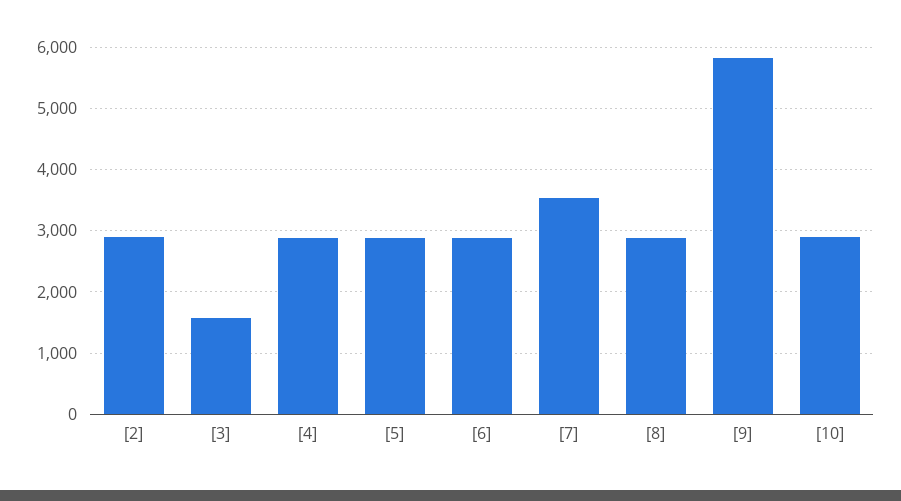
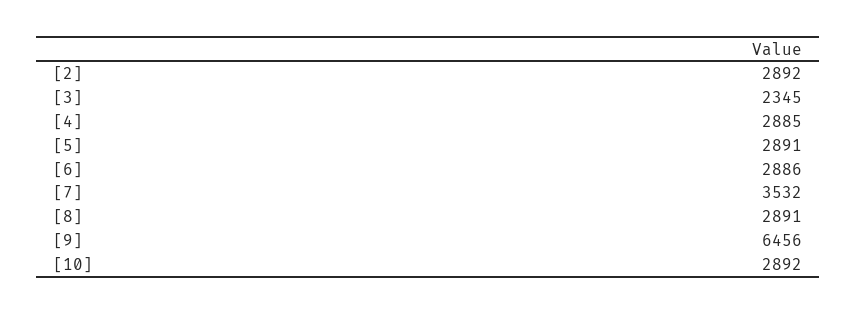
  {
    "[2]": 2892,
-   "[3]": 1600,
+   "[3]": 2345,
    "[4]": 2885,
    "[5]": 2891,
    "[6]": 2886,
    "[7]": 3532,
    "[8]": 2891,
-   "[9]": 5800,
+   "[9]": 6456,
    "[10]": 2892
  }

